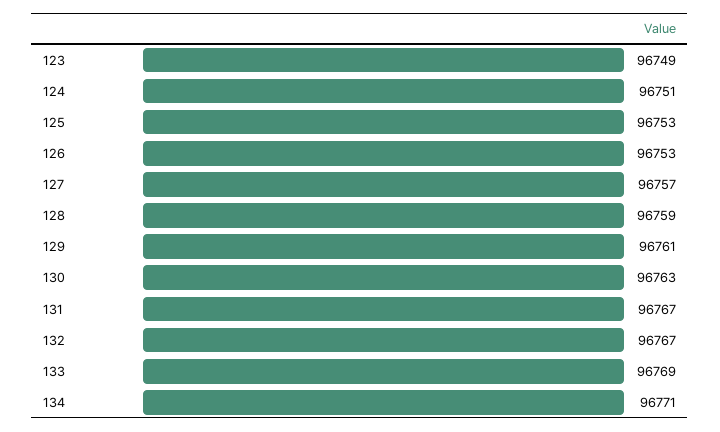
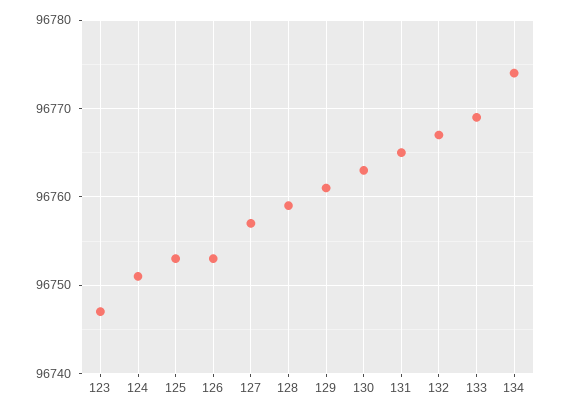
  {
-   "123": 96749,
+   "123": 96747,
    "124": 96751,
    "125": 96753,
    "126": 96753,
    "127": 96757,
    "128": 96759,
    "129": 96761,
    "130": 96763,
-   "131": 96767,
+   "131": 96765,
    "132": 96767,
    "133": 96769,
-   "134": 96771
+   "134": 96774
  }

